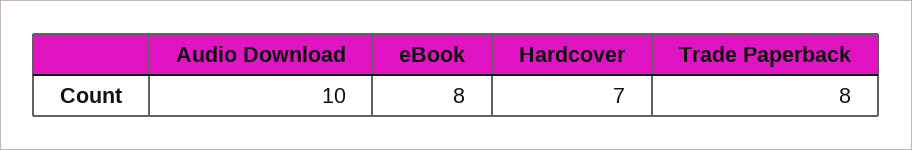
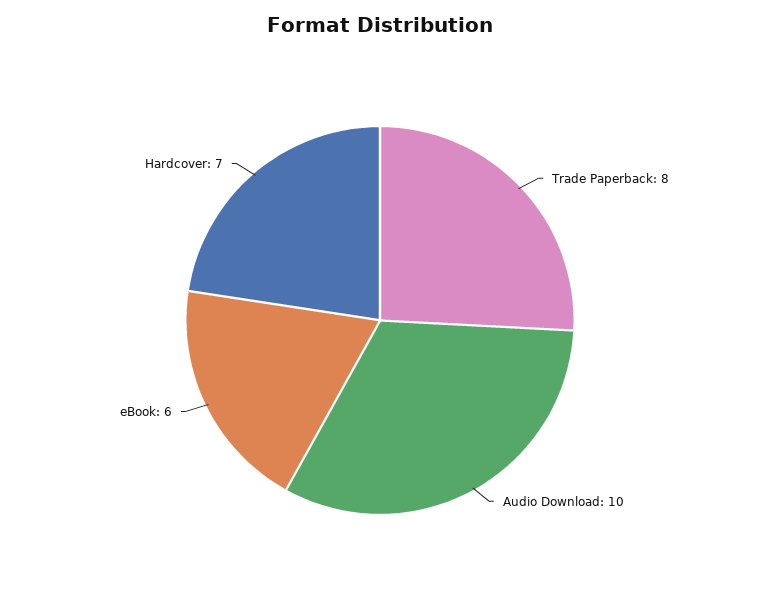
  {
    "Audio Download": 10,
-   "eBook": 8,
+   "eBook": 6,
    "Hardcover": 7,
    "Trade Paperback": 8
  }

